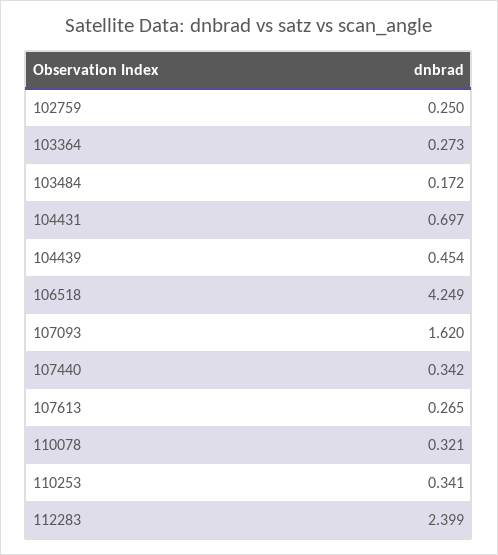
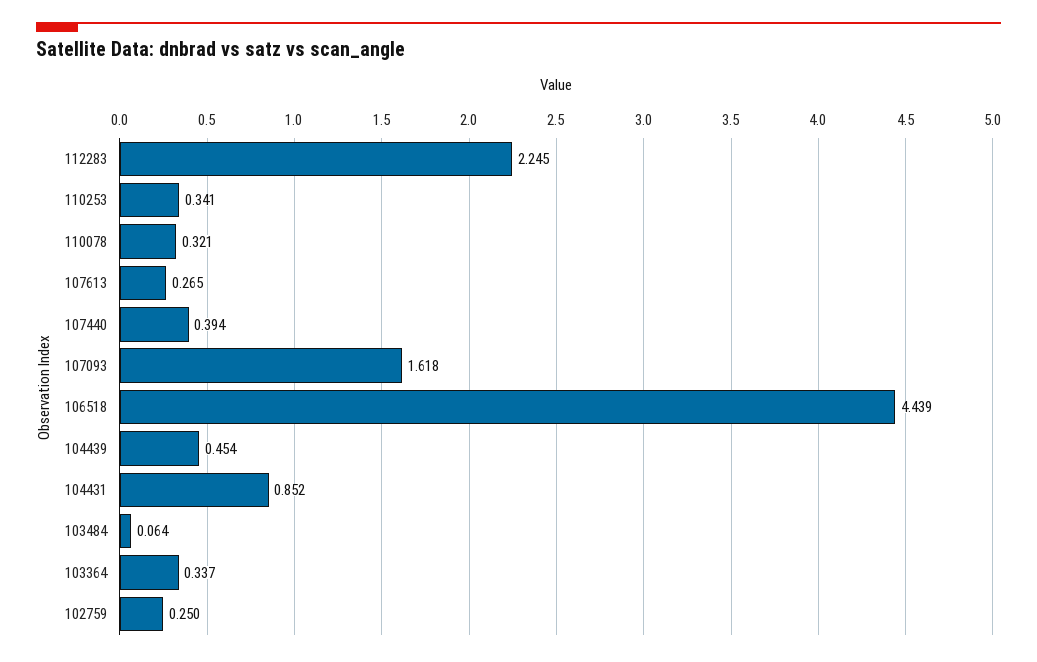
  {
    "102759": 0.25,
-   "103364": 0.273,
+   "103364": 0.337,
-   "103484": 0.172,
+   "103484": 0.064,
-   "104431": 0.697,
+   "104431": 0.852,
    "104439": 0.454,
-   "106518": 4.249,
+   "106518": 4.439,
-   "107093": 1.62,
+   "107093": 1.618,
-   "107440": 0.342,
+   "107440": 0.394,
    "107613": 0.265,
    "110078": 0.321,
    "110253": 0.341,
-   "112283": 2.399
+   "112283": 2.245
  }

